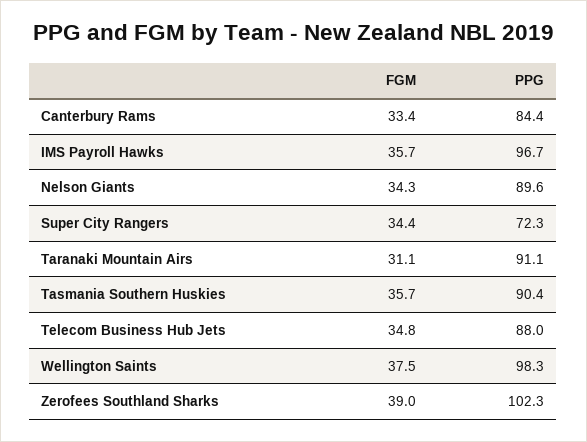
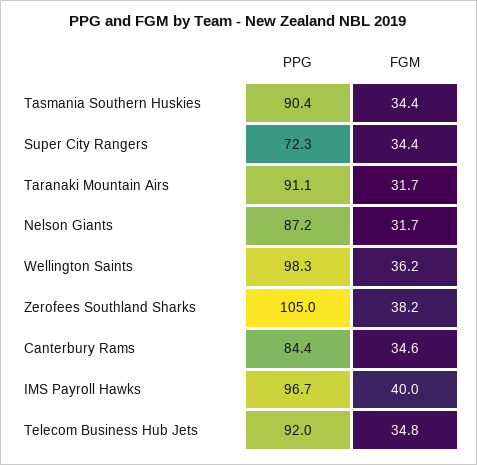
  {
    "FGM": {
-     "Canterbury Rams": 33.4,
+     "Canterbury Rams": 34.6,
-     "IMS Payroll Hawks": 35.7,
+     "IMS Payroll Hawks": 40,
-     "Nelson Giants": 34.3,
+     "Nelson Giants": 31.7,
      "Super City Rangers": 34.4,
-     "Taranaki Mountain Airs": 31.1,
+     "Taranaki Mountain Airs": 31.7,
-     "Tasmania Southern Huskies": 35.7,
+     "Tasmania Southern Huskies": 34.4,
      "Telecom Business Hub Jets": 34.8,
-     "Wellington Saints": 37.5,
+     "Wellington Saints": 36.2,
-     "Zerofees Southland Sharks": 39
+     "Zerofees Southland Sharks": 38.2
    },
    "PPG": {
      "Canterbury Rams": 84.4,
      "IMS Payroll Hawks": 96.7,
-     "Nelson Giants": 89.6,
+     "Nelson Giants": 87.2,
      "Super City Rangers": 72.3,
      "Taranaki Mountain Airs": 91.1,
      "Tasmania Southern Huskies": 90.4,
-     "Telecom Business Hub Jets": 88,
+     "Telecom Business Hub Jets": 92,
      "Wellington Saints": 98.3,
-     "Zerofees Southland Sharks": 102.3
+     "Zerofees Southland Sharks": 105
    }
  }

